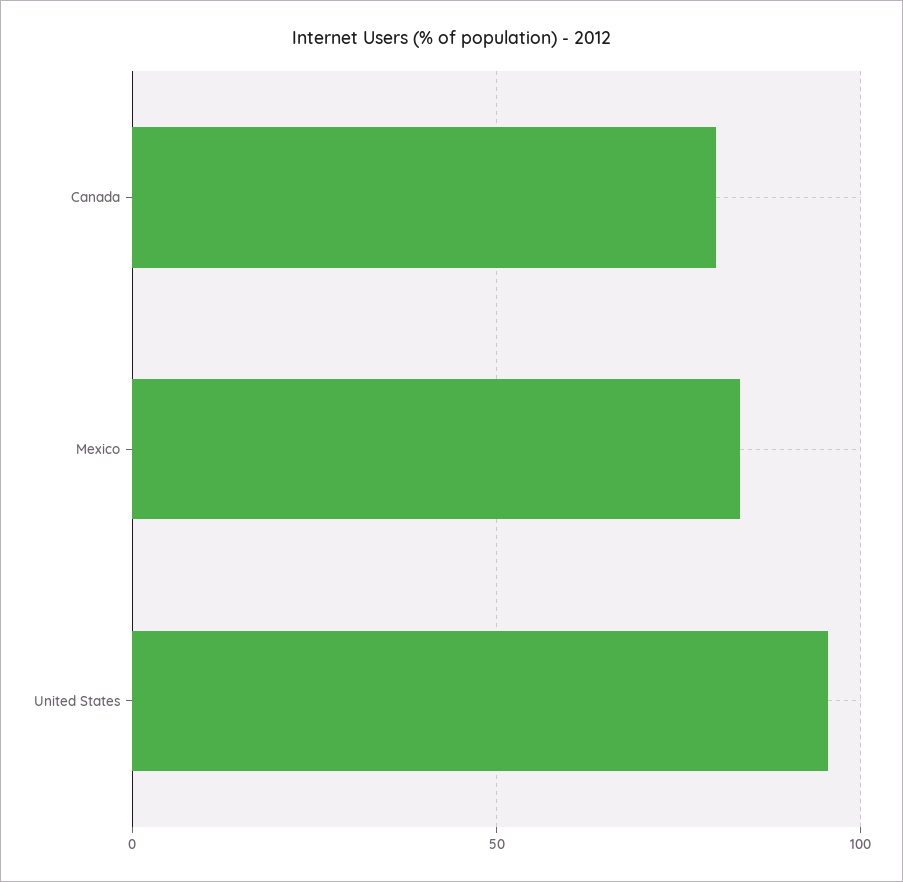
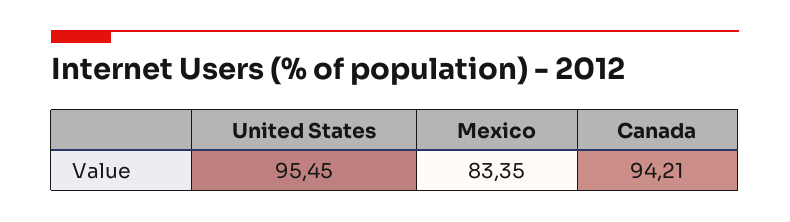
  {
-   "Canada": 80,
+   "Canada": 94.21,
    "Mexico": 83.35,
    "United States": 95.45
  }

